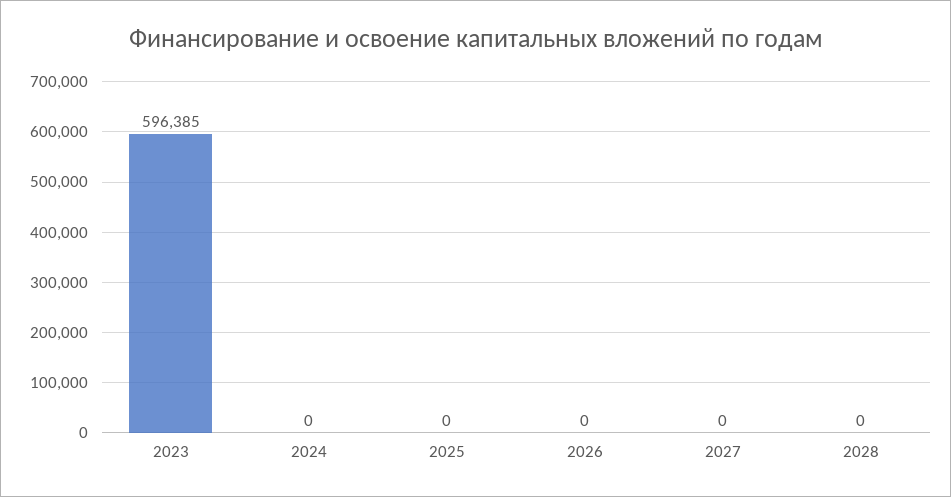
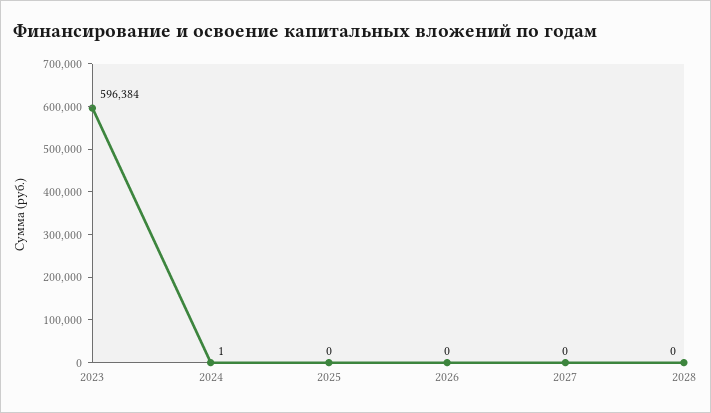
  {
-   "2023": 596385,
+   "2023": 596384,
-   "2024": 0,
+   "2024": 1,
    "2025": 0,
    "2026": 0,
    "2027": 0,
    "2028": 0
  }

